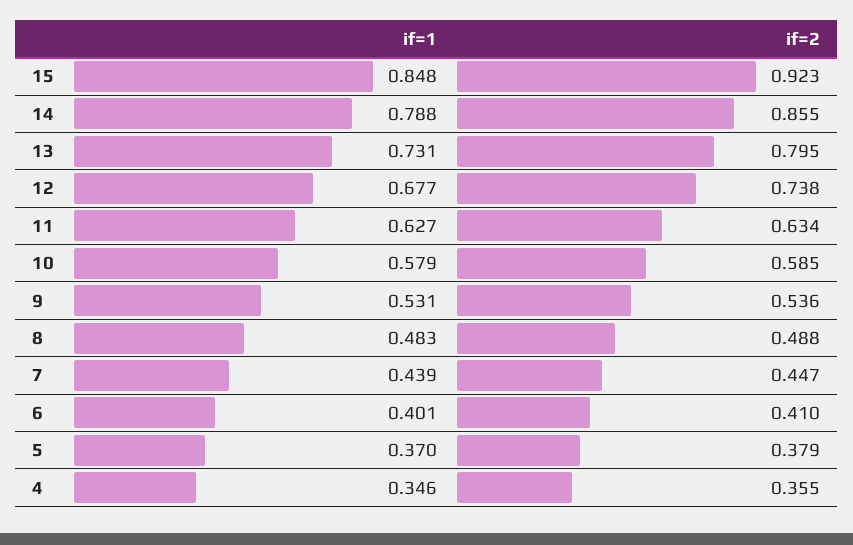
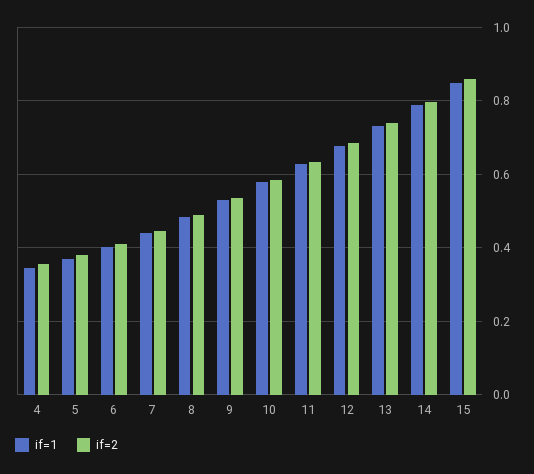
  {
    "if=1": {
      "15": 0.848,
      "14": 0.788,
      "13": 0.731,
      "12": 0.677,
      "11": 0.627,
      "10": 0.579,
      "9": 0.531,
      "8": 0.483,
      "7": 0.439,
      "6": 0.401,
      "5": 0.37,
      "4": 0.346
    },
    "if=2": {
-     "15": 0.923,
+     "15": 0.86,
-     "14": 0.855,
+     "14": 0.8,
-     "13": 0.795,
+     "13": 0.74,
-     "12": 0.738,
+     "12": 0.68,
      "11": 0.634,
      "10": 0.585,
      "9": 0.536,
      "8": 0.488,
      "7": 0.447,
      "6": 0.41,
      "5": 0.379,
      "4": 0.355
    }
  }

